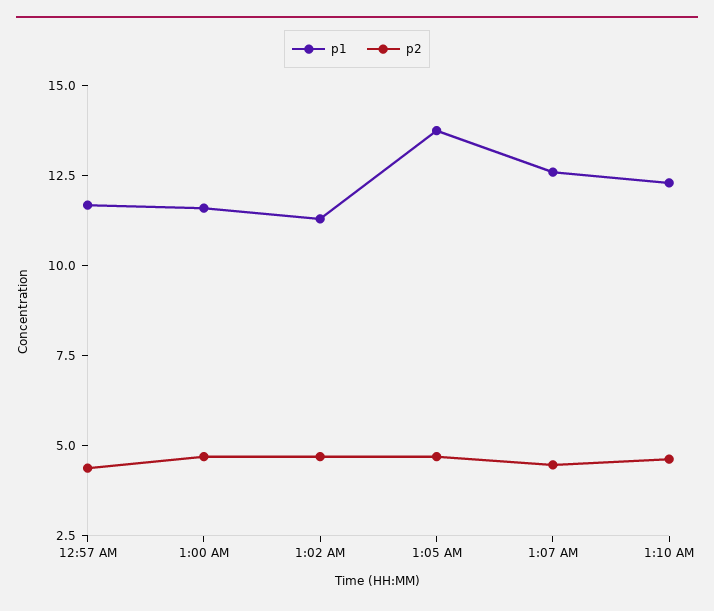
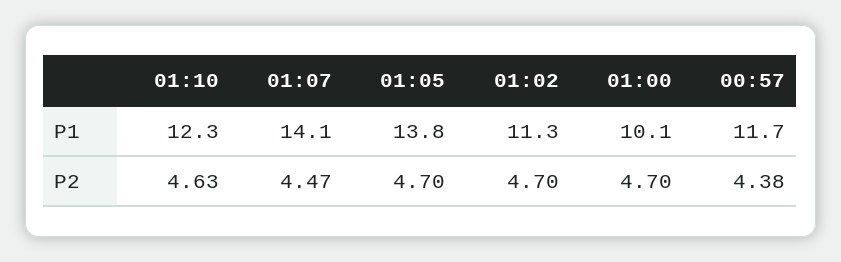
  {
    "p1": {
      "12:57 AM": 11.7,
-     "1:00 AM": 11.5,
+     "1:00 AM": 10.1,
      "1:02 AM": 11.3,
      "1:05 AM": 13.8,
-     "1:07 AM": 12.5,
+     "1:07 AM": 14.1,
      "1:10 AM": 12.3
    },
    "p2": {
      "12:57 AM": 4.38,
      "1:00 AM": 4.7,
      "1:02 AM": 4.7,
      "1:05 AM": 4.7,
      "1:07 AM": 4.47,
      "1:10 AM": 4.63
    }
  }

